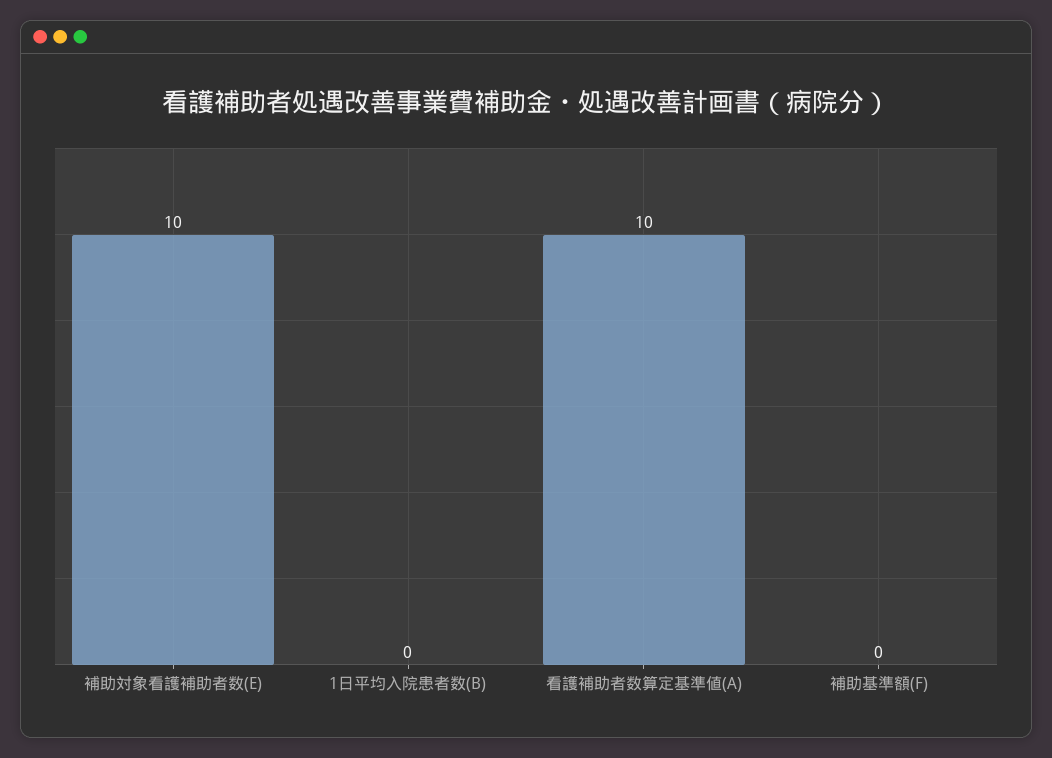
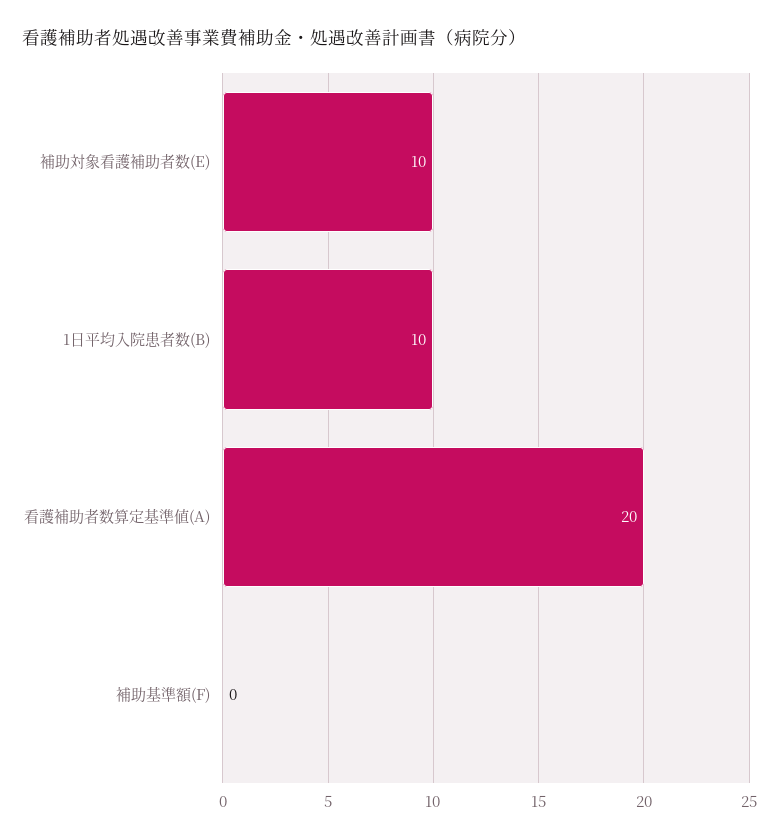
  {
    "補助対象看護補助者数(E)": 10,
-   "1日平均入院患者数(B)": 0,
+   "1日平均入院患者数(B)": 10,
-   "看護補助者数算定基準値(A)": 10,
+   "看護補助者数算定基準値(A)": 20,
    "補助基準額(F)": 0
  }

